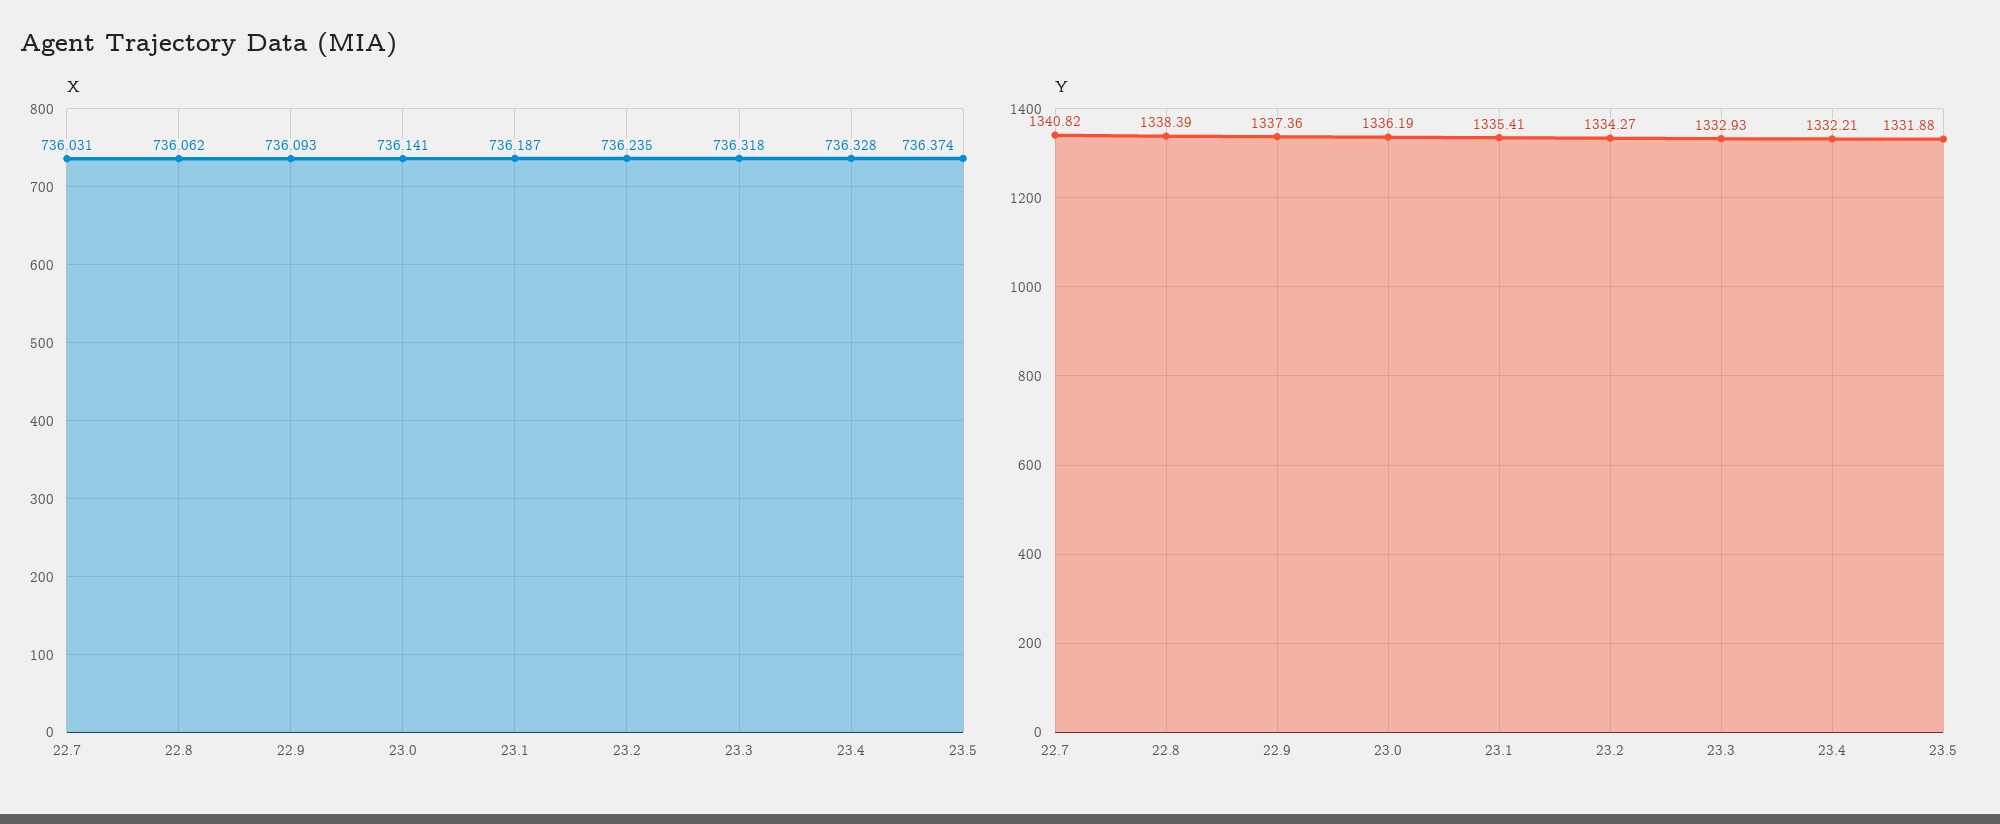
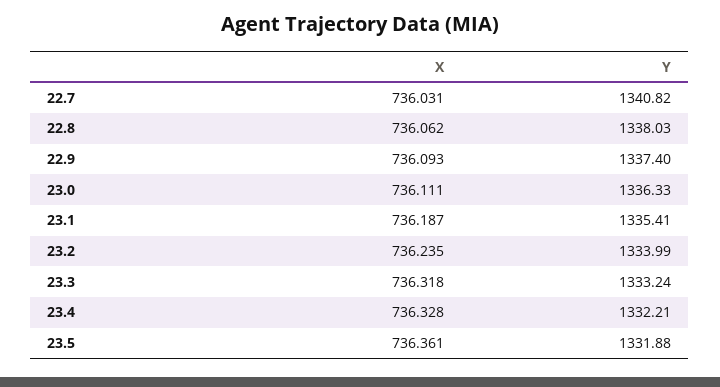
  {
    "X": {
      "22.7": 736.031,
      "22.8": 736.062,
      "22.9": 736.093,
-     "23.0": 736.141,
+     "23.0": 736.111,
      "23.1": 736.187,
      "23.2": 736.235,
      "23.3": 736.318,
      "23.4": 736.328,
-     "23.5": 736.374
+     "23.5": 736.361
    },
    "Y": {
      "22.7": 1340.82,
-     "22.8": 1338.39,
+     "22.8": 1338.03,
-     "22.9": 1337.36,
+     "22.9": 1337.4,
-     "23.0": 1336.19,
+     "23.0": 1336.33,
      "23.1": 1335.41,
-     "23.2": 1334.27,
+     "23.2": 1333.99,
-     "23.3": 1332.93,
+     "23.3": 1333.24,
      "23.4": 1332.21,
      "23.5": 1331.88
    }
  }

